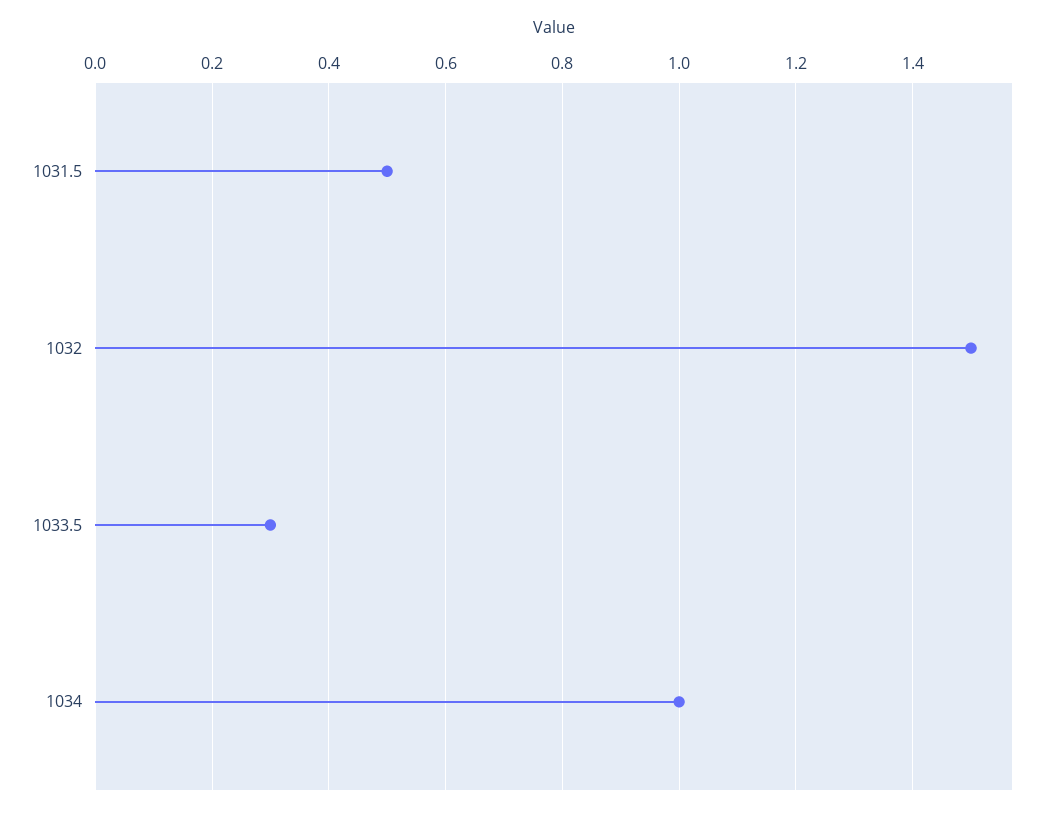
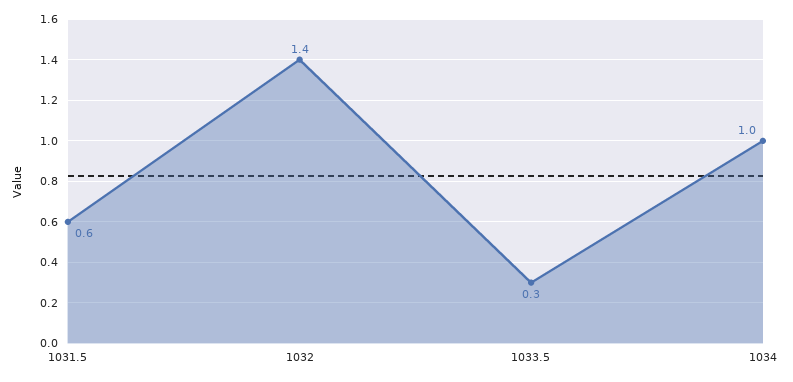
  {
-   "1031.5": 0.5,
+   "1031.5": 0.6,
-   "1032": 1.5,
+   "1032": 1.4,
    "1033.5": 0.3,
    "1034": 1
  }

